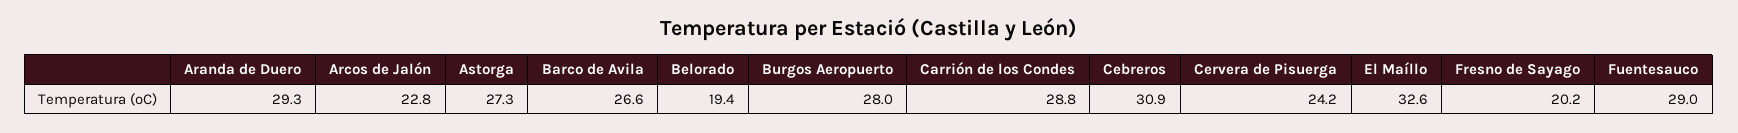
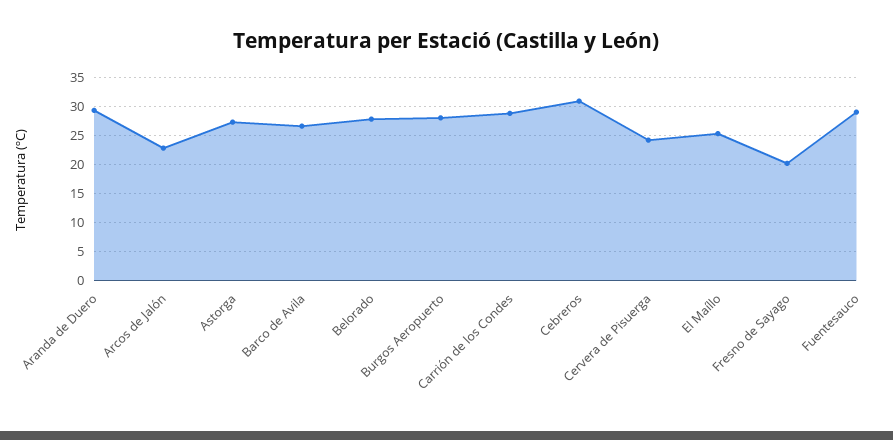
  {
    "Aranda de Duero": 29.3,
    "Arcos de Jalón": 22.8,
    "Astorga": 27.3,
    "Barco de Avila": 26.6,
-   "Belorado": 19.4,
+   "Belorado": 27.5,
    "Burgos Aeropuerto": 28,
    "Carrión de los Condes": 28.8,
    "Cebreros": 30.9,
    "Cervera de Pisuerga": 24.2,
-   "El Maíllo": 32.6,
+   "El Maíllo": 25,
    "Fresno de Sayago": 20.2,
    "Fuentesauco": 29
  }

